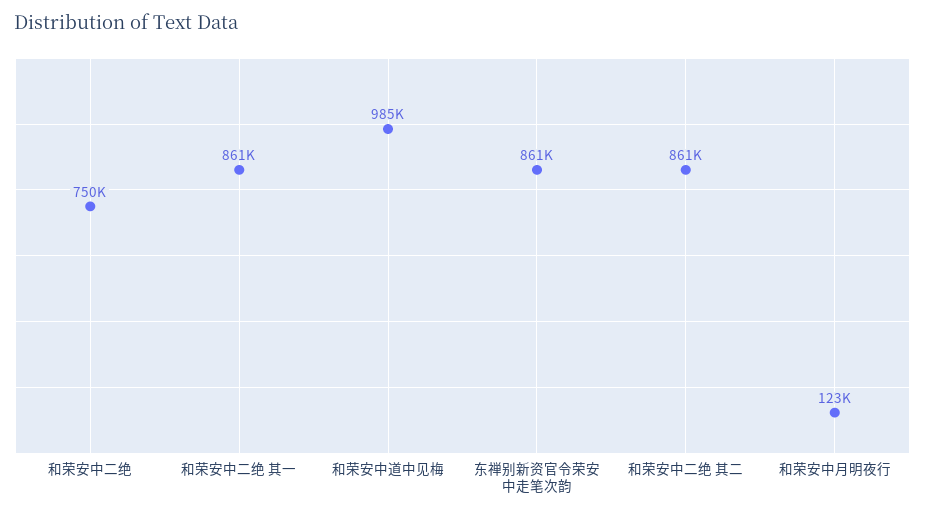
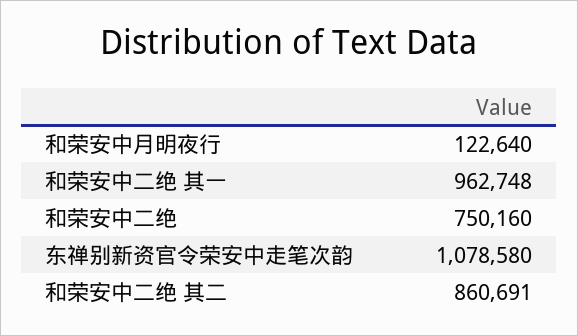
  {
    "和荣安中二绝": 750160,
-   "和荣安中二绝 其一": 861000,
+   "和荣安中二绝 其一": 962748,
-   "和荣安中道中见梅": 985000,
-   "东禅别新资官令荣安中走笔次韵": 861000,
+   "东禅别新资官令荣安中走笔次韵": 1078580,
    "和荣安中二绝 其二": 860691,
    "和荣安中月明夜行": 122640
  }

